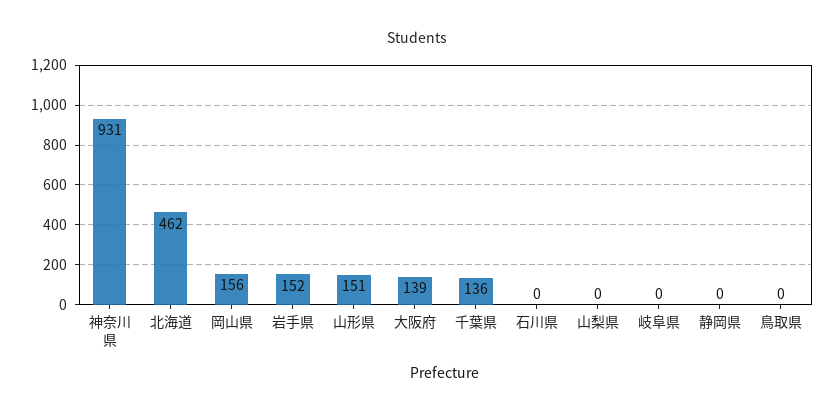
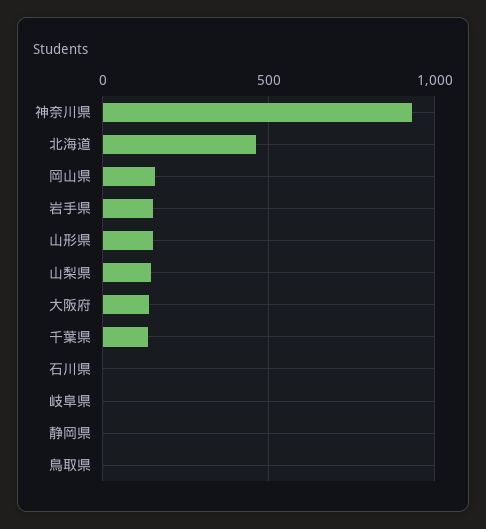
  {
    "神奈川県": 931,
    "北海道": 462,
    "岡山県": 156,
    "岩手県": 152,
    "山形県": 151,
    "大阪府": 139,
    "千葉県": 136,
    "石川県": 0,
-   "山梨県": 0,
+   "山梨県": 150,
    "岐阜県": 0,
    "静岡県": 0,
    "鳥取県": 0
  }

